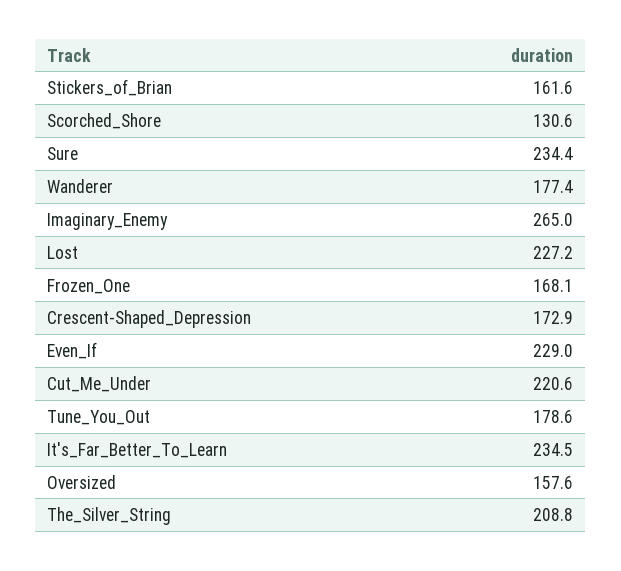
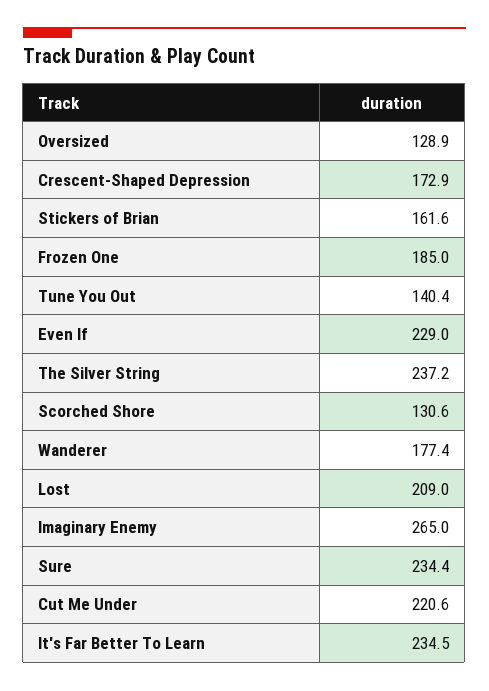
  {
    "Stickers_of_Brian": 161.6,
    "Scorched_Shore": 130.6,
    "Sure": 234.4,
    "Wanderer": 177.4,
    "Imaginary_Enemy": 265,
-   "Lost": 227.2,
+   "Lost": 209,
-   "Frozen_One": 168.1,
+   "Frozen_One": 185,
    "Crescent-Shaped_Depression": 172.9,
    "Even_If": 229,
    "Cut_Me_Under": 220.6,
-   "Tune_You_Out": 178.6,
+   "Tune_You_Out": 140.4,
    "It's_Far_Better_To_Learn": 234.5,
-   "Oversized": 157.6,
+   "Oversized": 128.9,
-   "The_Silver_String": 208.8
+   "The_Silver_String": 237.2
  }

